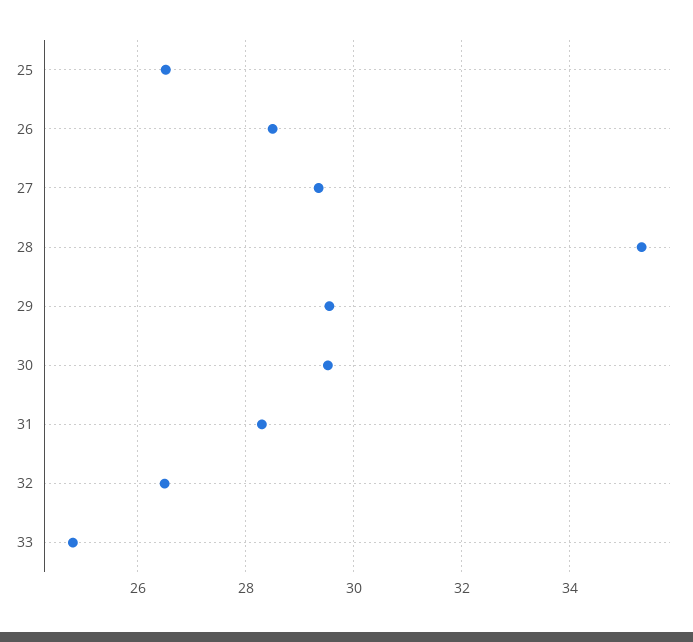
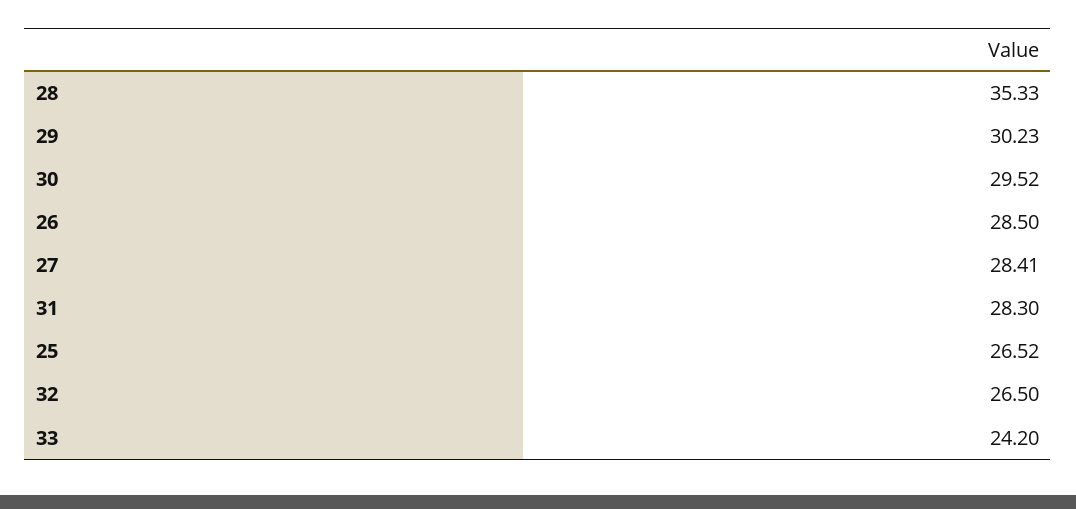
  {
    "25": 26.52,
    "26": 28.5,
-   "27": 29.4,
+   "27": 28.41,
    "28": 35.33,
-   "29": 29.6,
+   "29": 30.23,
    "30": 29.52,
    "31": 28.3,
    "32": 26.5,
-   "33": 24.8
+   "33": 24.2
  }

